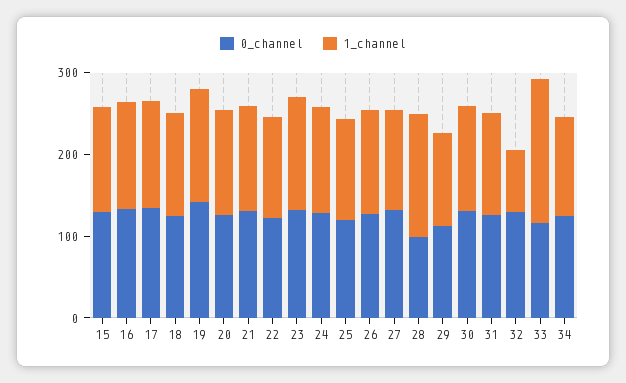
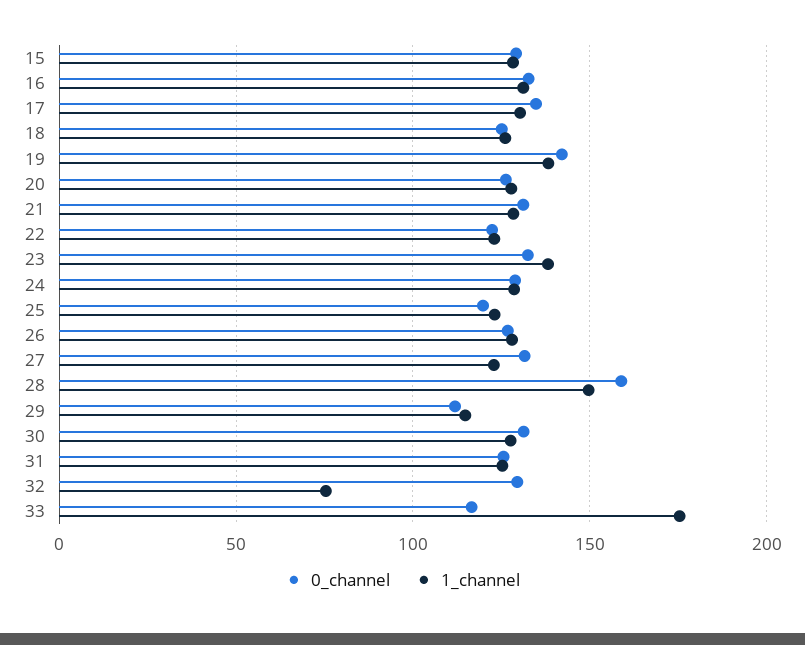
  {
    "0_channel": {
      "15": 130,
      "16": 135,
      "17": 135,
      "18": 125,
      "19": 140,
      "20": 125,
      "21": 130,
      "22": 120,
      "23": 135,
      "24": 130,
      "25": 120,
      "26": 125,
      "27": 130,
-     "28": 100,
+     "28": 160,
      "29": 110,
      "30": 130,
      "31": 125,
      "32": 130,
-     "33": 115,
+     "33": 115
-     "34": 120
    },
    "1_channel": {
      "15": 130,
      "16": 130,
      "17": 130,
      "18": 125,
      "19": 140,
      "20": 130,
      "21": 130,
      "22": 125,
      "23": 140,
      "24": 130,
      "25": 125,
      "26": 130,
      "27": 125,
      "28": 150,
      "29": 115,
      "30": 130,
      "31": 125,
      "32": 75,
-     "33": 175,
+     "33": 175
-     "34": 120
    }
  }

